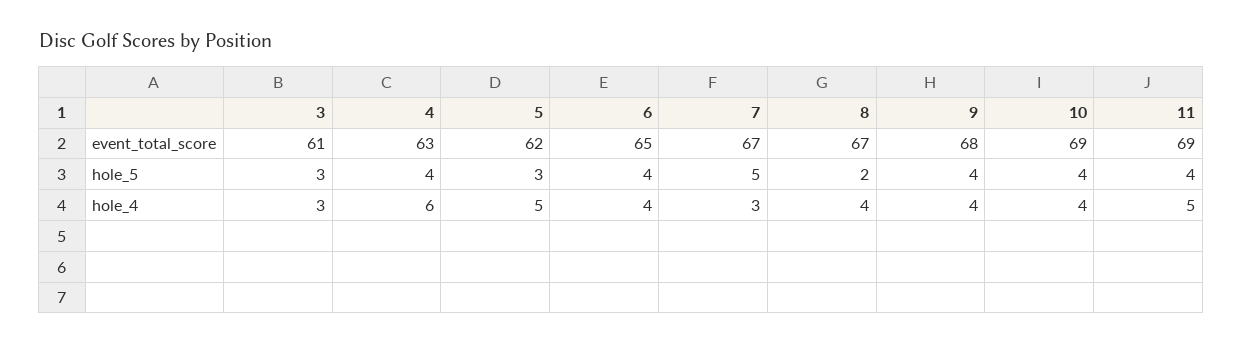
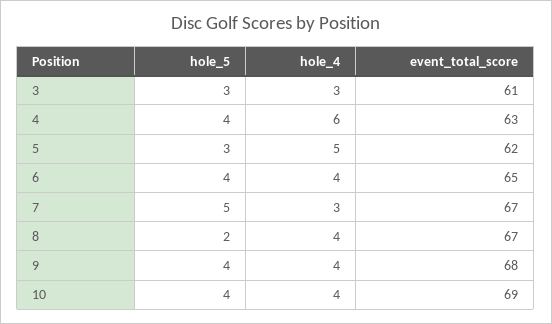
  {
    "3": {
      "event_total_score": 61,
      "hole_5": 3,
      "hole_4": 3
    },
    "4": {
      "event_total_score": 63,
      "hole_5": 4,
      "hole_4": 6
    },
    "5": {
      "event_total_score": 62,
      "hole_5": 3,
      "hole_4": 5
    },
    "6": {
      "event_total_score": 65,
      "hole_5": 4,
      "hole_4": 4
    },
    "7": {
      "event_total_score": 67,
      "hole_5": 5,
      "hole_4": 3
    },
    "8": {
      "event_total_score": 67,
      "hole_5": 2,
      "hole_4": 4
    },
    "9": {
      "event_total_score": 68,
      "hole_5": 4,
      "hole_4": 4
    },
    "10": {
      "event_total_score": 69,
      "hole_5": 4,
      "hole_4": 4
-   },
+   }
-   "11": {
-     "event_total_score": 69,
-     "hole_5": 4,
-     "hole_4": 5
-   }
  }

